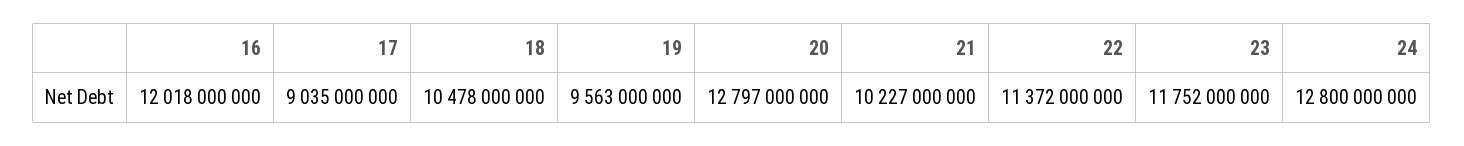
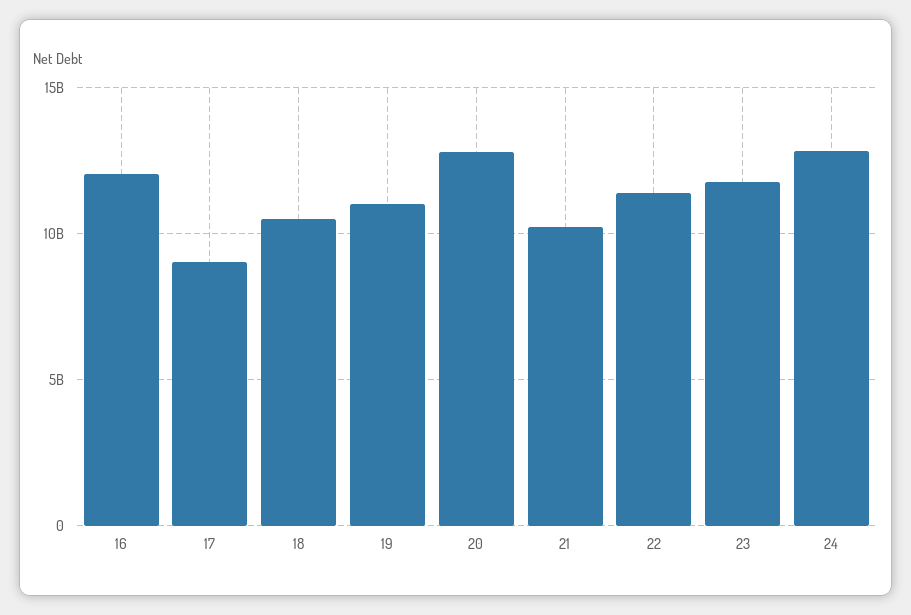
  {
    "16": 12018000000,
    "17": 9035000000,
    "18": 10478000000,
-   "19": 9563000000,
+   "19": 11000000000,
    "20": 12797000000,
    "21": 10227000000,
    "22": 11372000000,
    "23": 11752000000,
    "24": 12800000000
  }

